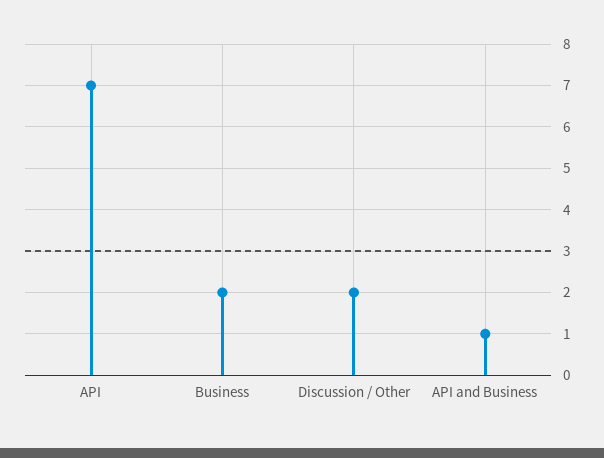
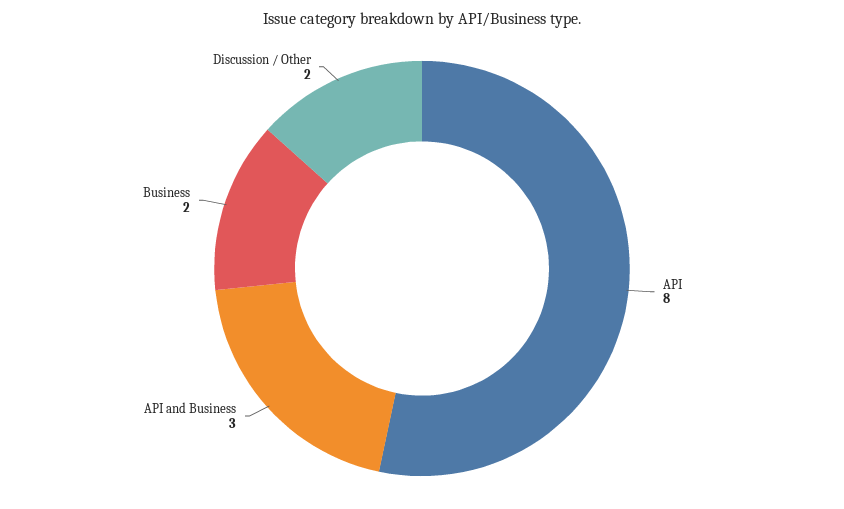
  {
-   "API": 7,
+   "API": 8,
    "Business": 2,
    "Discussion / Other": 2,
-   "API and Business": 1
+   "API and Business": 3
  }

